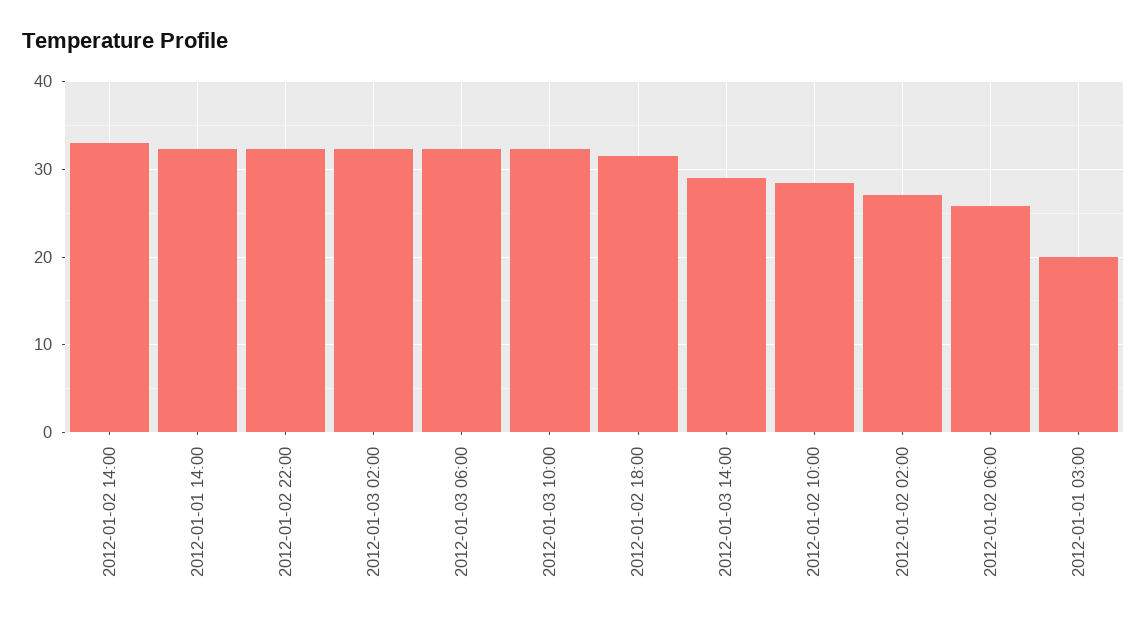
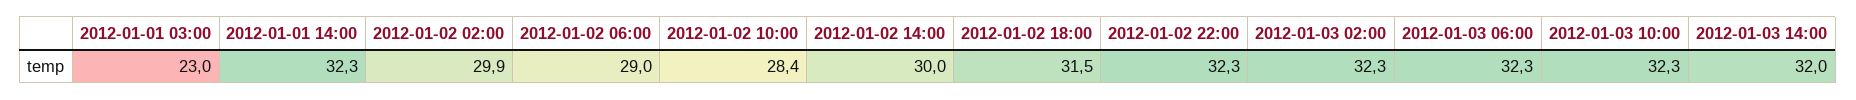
  {
-   "2012-01-02 14:00": 33,
+   "2012-01-02 14:00": 30,
    "2012-01-01 14:00": 32.3,
    "2012-01-02 22:00": 32.3,
    "2012-01-03 02:00": 32.3,
    "2012-01-03 06:00": 32.3,
    "2012-01-03 10:00": 32.3,
    "2012-01-02 18:00": 31.5,
-   "2012-01-03 14:00": 29,
+   "2012-01-03 14:00": 32,
    "2012-01-02 10:00": 28.4,
-   "2012-01-02 02:00": 27,
+   "2012-01-02 02:00": 29.9,
-   "2012-01-02 06:00": 26,
+   "2012-01-02 06:00": 29,
-   "2012-01-01 03:00": 20
+   "2012-01-01 03:00": 23
  }

